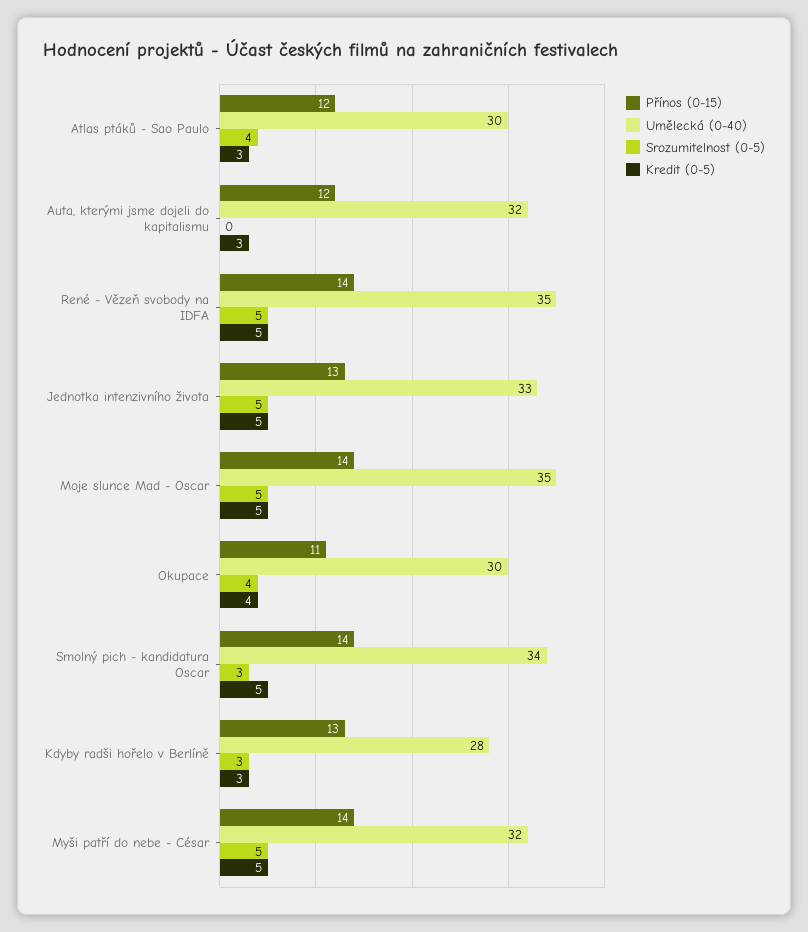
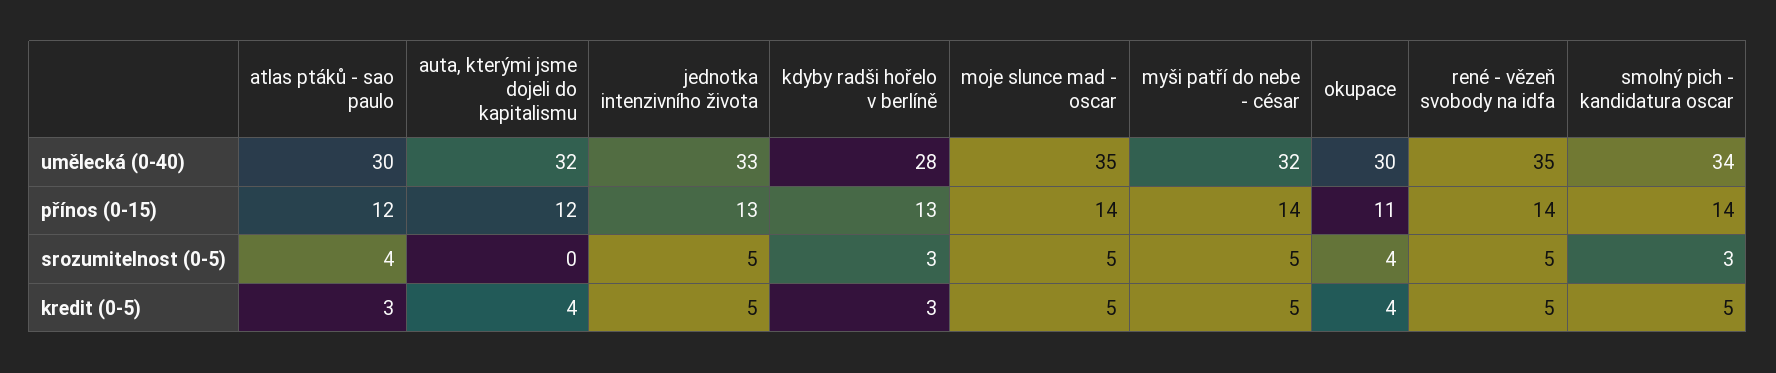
  {
    "Přínos (0-15)": {
      "Atlas ptáků - Sao Paulo": 12,
      "Auta, kterými jsme dojeli do kapitalismu": 12,
      "René - Vězeň svobody na IDFA": 14,
      "Jednotka intenzivního života": 13,
      "Moje slunce Mad - Oscar": 14,
      "Okupace": 11,
      "Smolný pich - kandidatura Oscar": 14,
      "Kdyby radši hořelo v Berlíně": 13,
      "Myši patří do nebe - César": 14
    },
    "Umělecká (0-40)": {
      "Atlas ptáků - Sao Paulo": 30,
      "Auta, kterými jsme dojeli do kapitalismu": 32,
      "René - Vězeň svobody na IDFA": 35,
      "Jednotka intenzivního života": 33,
      "Moje slunce Mad - Oscar": 35,
      "Okupace": 30,
      "Smolný pich - kandidatura Oscar": 34,
      "Kdyby radši hořelo v Berlíně": 28,
      "Myši patří do nebe - César": 32
    },
    "Srozumitelnost (0-5)": {
      "Atlas ptáků - Sao Paulo": 4,
      "Auta, kterými jsme dojeli do kapitalismu": 0,
      "René - Vězeň svobody na IDFA": 5,
      "Jednotka intenzivního života": 5,
      "Moje slunce Mad - Oscar": 5,
      "Okupace": 4,
      "Smolný pich - kandidatura Oscar": 3,
      "Kdyby radši hořelo v Berlíně": 3,
      "Myši patří do nebe - César": 5
    },
    "Kredit (0-5)": {
      "Atlas ptáků - Sao Paulo": 3,
-     "Auta, kterými jsme dojeli do kapitalismu": 3,
+     "Auta, kterými jsme dojeli do kapitalismu": 4,
      "René - Vězeň svobody na IDFA": 5,
      "Jednotka intenzivního života": 5,
      "Moje slunce Mad - Oscar": 5,
      "Okupace": 4,
      "Smolný pich - kandidatura Oscar": 5,
      "Kdyby radši hořelo v Berlíně": 3,
      "Myši patří do nebe - César": 5
    }
  }

